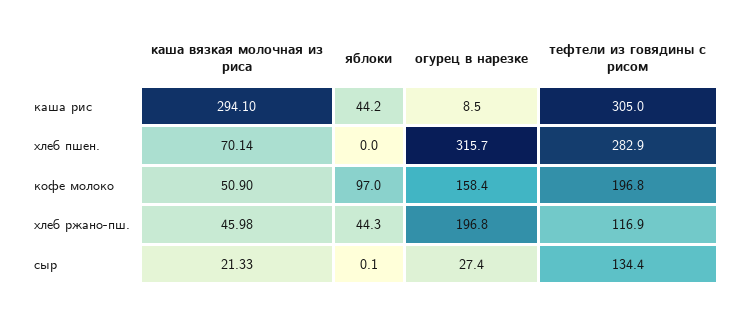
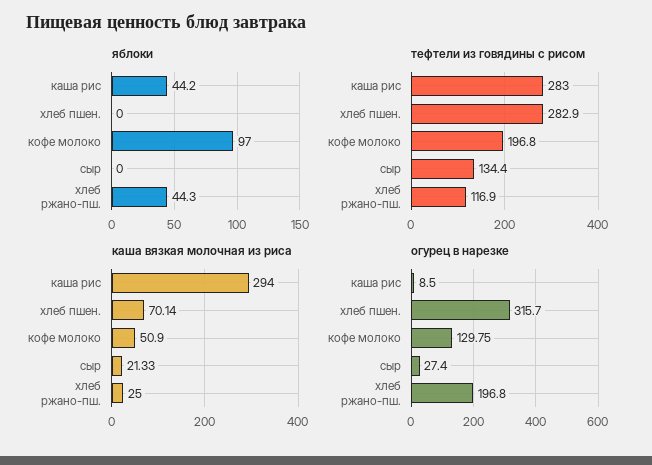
  {
    "каша вязкая молочная из риса": {
-     "каша рис": 294.1,
+     "каша рис": 294,
      "хлеб пшен.": 70.14,
      "кофе молоко": 50.9,
-     "хлеб ржано-пш.": 45.98,
+     "хлеб ржано-пш.": 25,
      "сыр": 21.33
    },
    "яблоки": {
      "каша рис": 44.2,
      "хлеб пшен.": 0,
      "кофе молоко": 97,
      "хлеб ржано-пш.": 44.3,
-     "сыр": 0.1
+     "сыр": 0
    },
    "огурец в нарезке": {
      "каша рис": 8.5,
      "хлеб пшен.": 315.7,
-     "кофе молоко": 158.4,
+     "кофе молоко": 129.75,
      "хлеб ржано-пш.": 196.8,
      "сыр": 27.4
    },
    "тефтели из говядины с рисом": {
-     "каша рис": 305,
+     "каша рис": 283,
      "хлеб пшен.": 282.9,
      "кофе молоко": 196.8,
      "хлеб ржано-пш.": 116.9,
      "сыр": 134.4
    }
  }

